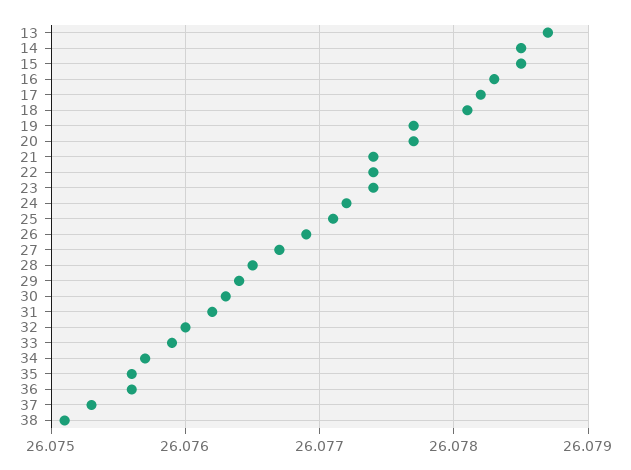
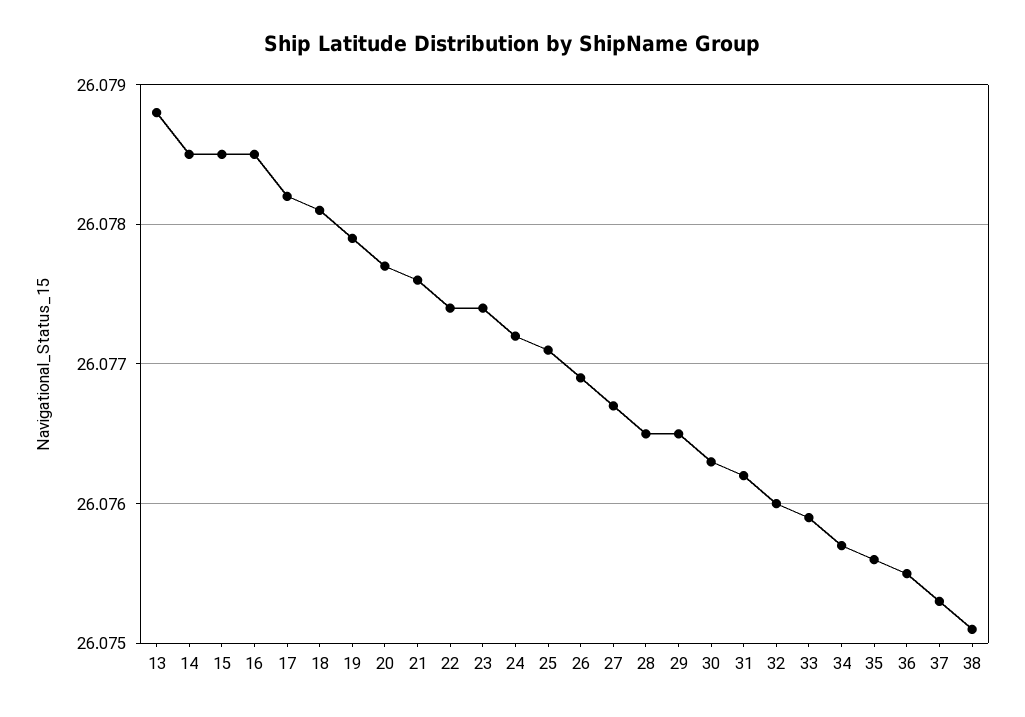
  {
-   "13": 26.0787,
+   "13": 26.0788,
    "14": 26.0785,
    "15": 26.0785,
-   "16": 26.0783,
+   "16": 26.0785,
    "17": 26.0782,
    "18": 26.0781,
-   "19": 26.0777,
+   "19": 26.0779,
    "20": 26.0777,
-   "21": 26.0774,
+   "21": 26.0776,
    "22": 26.0774,
    "23": 26.0774,
    "24": 26.0772,
    "25": 26.0771,
    "26": 26.0769,
    "27": 26.0767,
    "28": 26.0765,
-   "29": 26.0764,
+   "29": 26.0765,
    "30": 26.0763,
    "31": 26.0762,
    "32": 26.076,
    "33": 26.0759,
    "34": 26.0757,
    "35": 26.0756,
-   "36": 26.0756,
+   "36": 26.0755,
    "37": 26.0753,
    "38": 26.0751
  }

